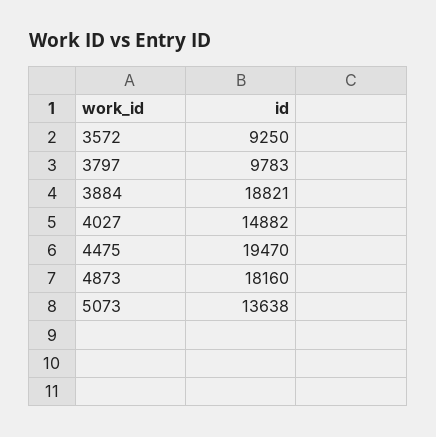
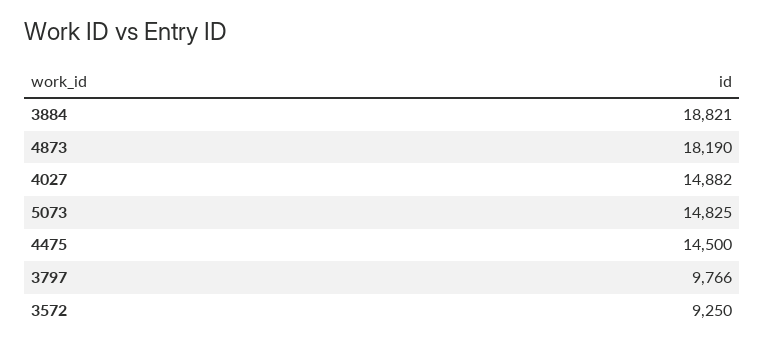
  {
    "3572": 9250,
-   "3797": 9783,
+   "3797": 9766,
    "3884": 18821,
    "4027": 14882,
-   "4475": 19470,
+   "4475": 14500,
-   "4873": 18160,
+   "4873": 18190,
-   "5073": 13638
+   "5073": 14825
  }

